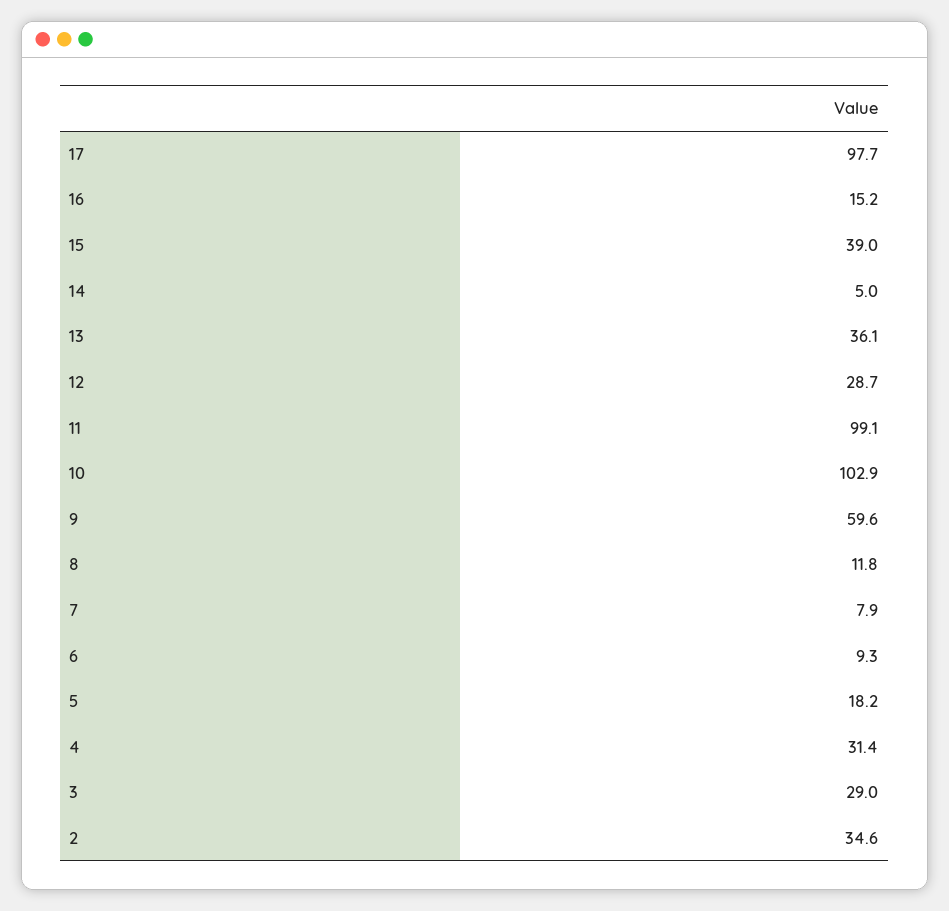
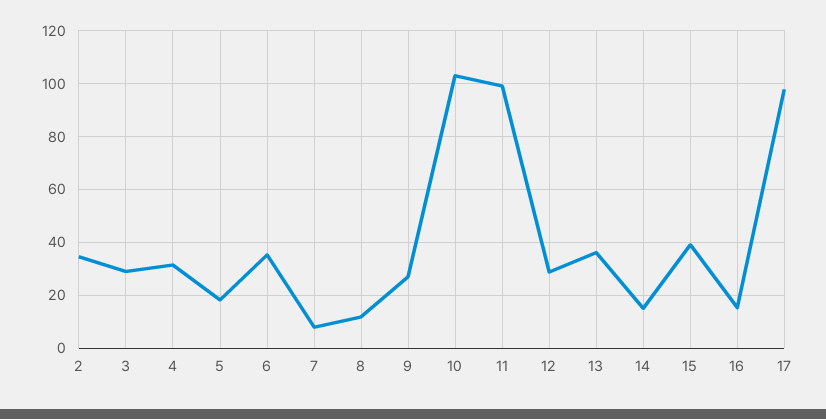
  {
    "17": 97.7,
    "16": 15.2,
    "15": 39,
-   "14": 5,
+   "14": 15,
    "13": 36.1,
    "12": 28.7,
    "11": 99.1,
    "10": 102.9,
-   "9": 59.6,
+   "9": 27.5,
    "8": 11.8,
    "7": 7.9,
-   "6": 9.3,
+   "6": 35,
    "5": 18.2,
    "4": 31.4,
    "3": 29,
    "2": 34.6
  }

